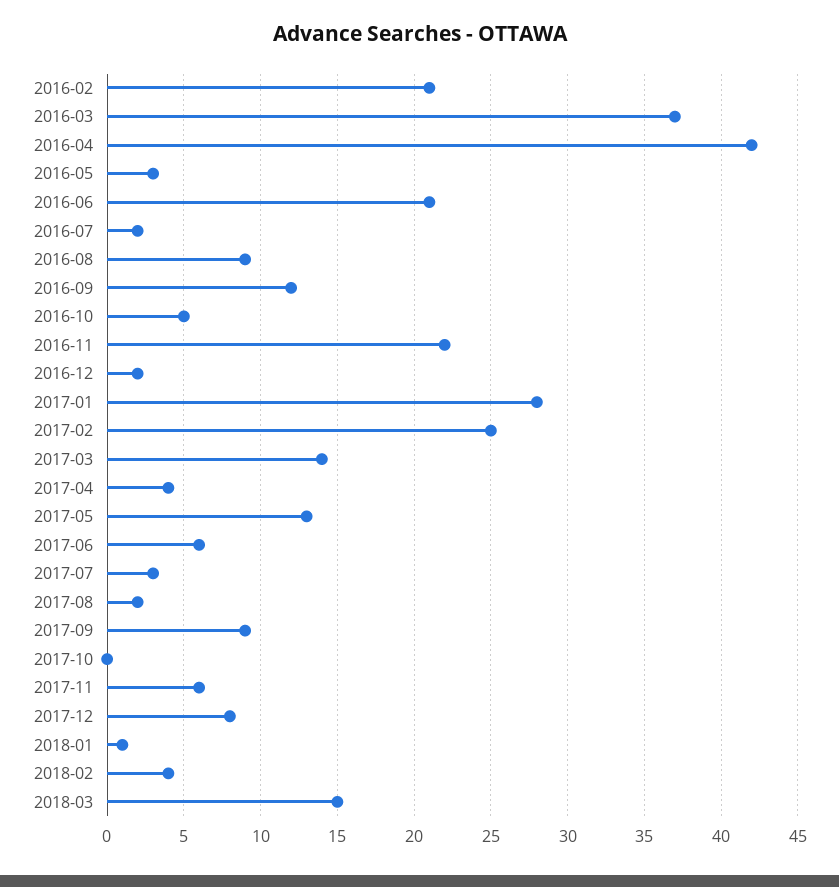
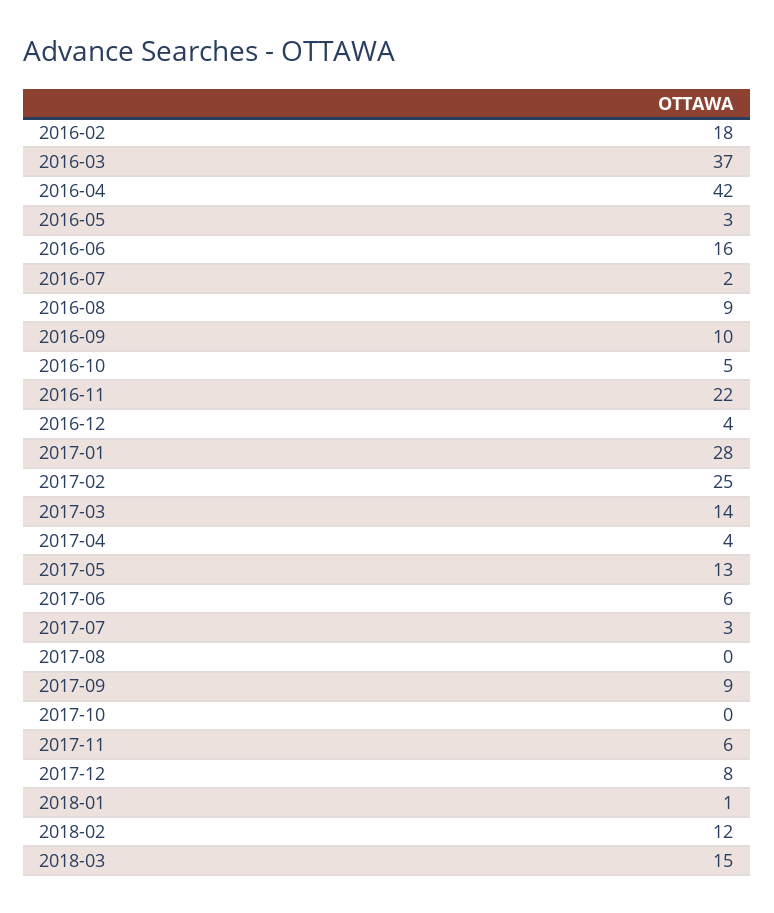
  {
-   "2016-02": 21,
+   "2016-02": 18,
    "2016-03": 37,
    "2016-04": 42,
    "2016-05": 3,
-   "2016-06": 21,
+   "2016-06": 16,
    "2016-07": 2,
    "2016-08": 9,
-   "2016-09": 12,
+   "2016-09": 10,
    "2016-10": 5,
    "2016-11": 22,
-   "2016-12": 2,
+   "2016-12": 4,
    "2017-01": 28,
    "2017-02": 25,
    "2017-03": 14,
    "2017-04": 4,
    "2017-05": 13,
    "2017-06": 6,
    "2017-07": 3,
-   "2017-08": 2,
+   "2017-08": 0,
    "2017-09": 9,
    "2017-10": 0,
    "2017-11": 6,
    "2017-12": 8,
    "2018-01": 1,
-   "2018-02": 4,
+   "2018-02": 12,
    "2018-03": 15
  }

